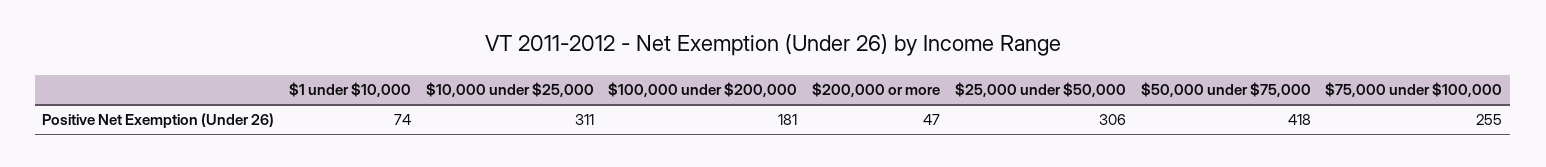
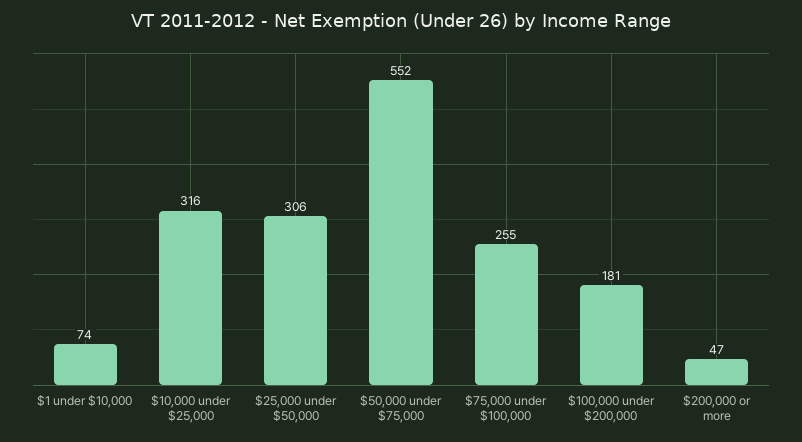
  {
    "$1 under $10,000": 74,
-   "$10,000 under $25,000": 311,
+   "$10,000 under $25,000": 316,
    "$100,000 under $200,000": 181,
    "$200,000 or more": 47,
    "$25,000 under $50,000": 306,
-   "$50,000 under $75,000": 418,
+   "$50,000 under $75,000": 552,
    "$75,000 under $100,000": 255
  }

